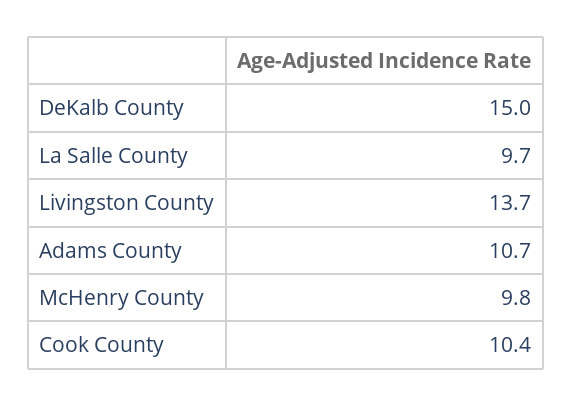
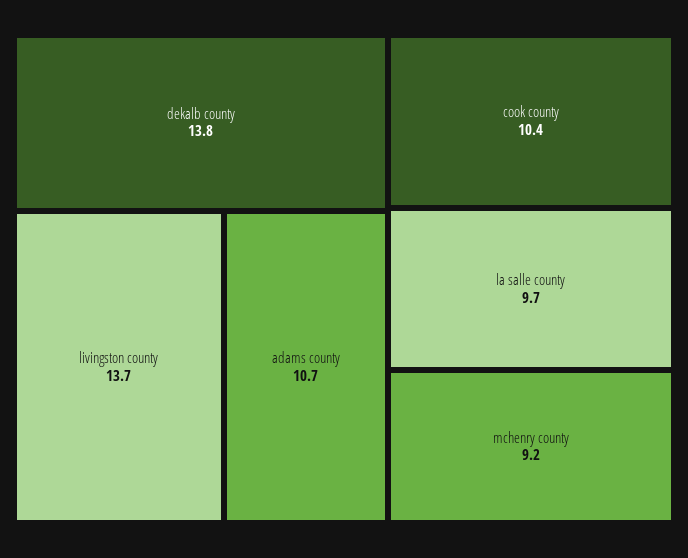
  {
-   "DeKalb County": 15,
+   "DeKalb County": 13.8,
    "La Salle County": 9.7,
    "Livingston County": 13.7,
    "Adams County": 10.7,
-   "McHenry County": 9.8,
+   "McHenry County": 9.2,
    "Cook County": 10.4
  }

